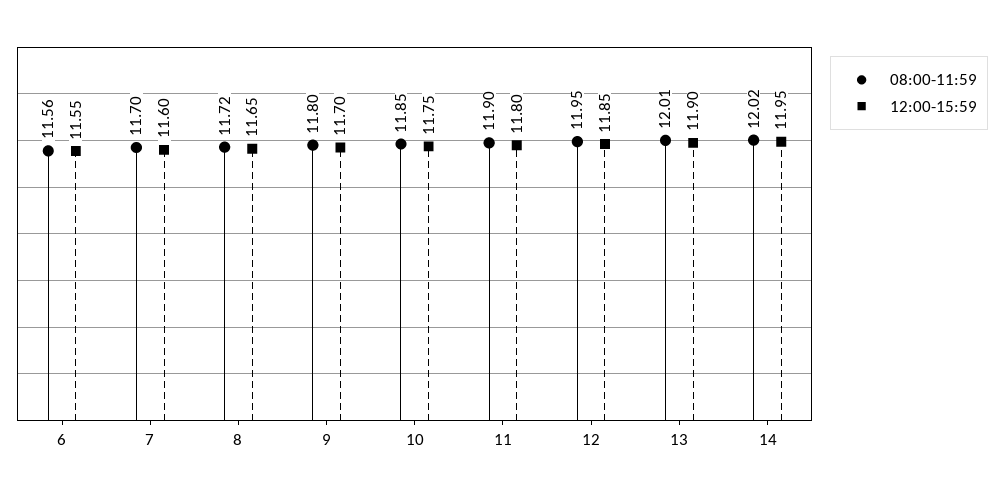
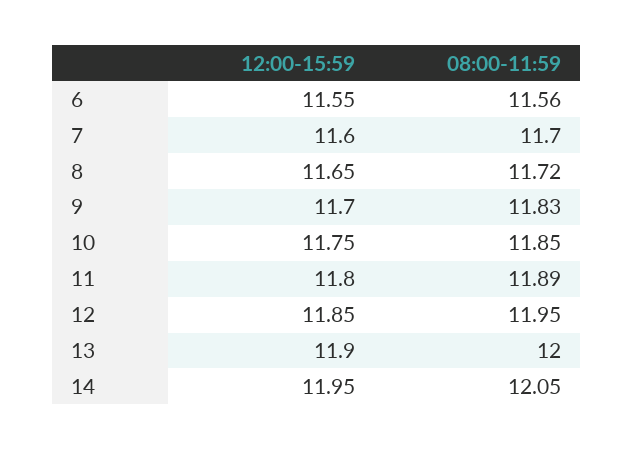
  {
    "08:00-11:59": {
      "6": 11.56,
      "7": 11.7,
      "8": 11.72,
-     "9": 11.8,
+     "9": 11.83,
      "10": 11.85,
-     "11": 11.9,
+     "11": 11.89,
      "12": 11.95,
-     "13": 12.01,
+     "13": 12,
-     "14": 12.02
+     "14": 12.05
    },
    "12:00-15:59": {
      "6": 11.55,
      "7": 11.6,
      "8": 11.65,
      "9": 11.7,
      "10": 11.75,
      "11": 11.8,
      "12": 11.85,
      "13": 11.9,
      "14": 11.95
    }
  }

